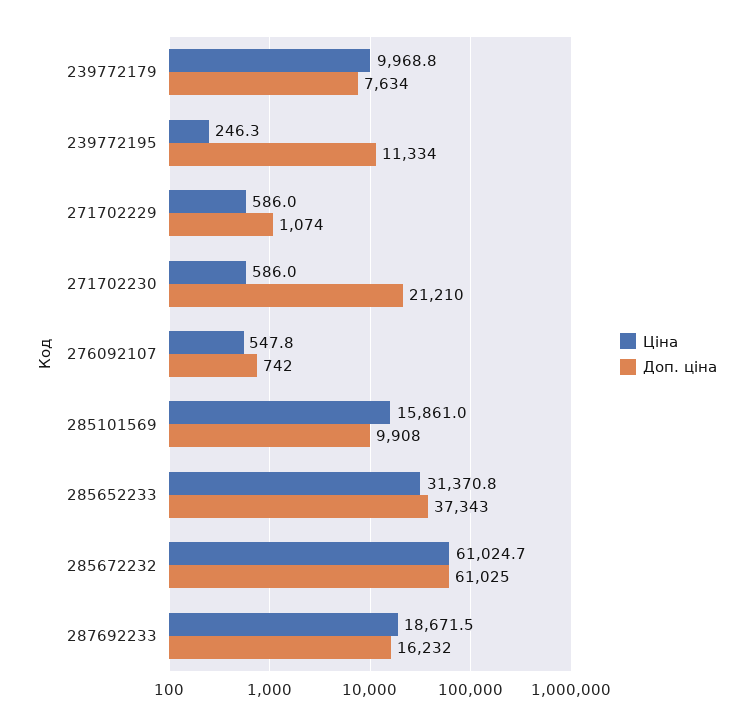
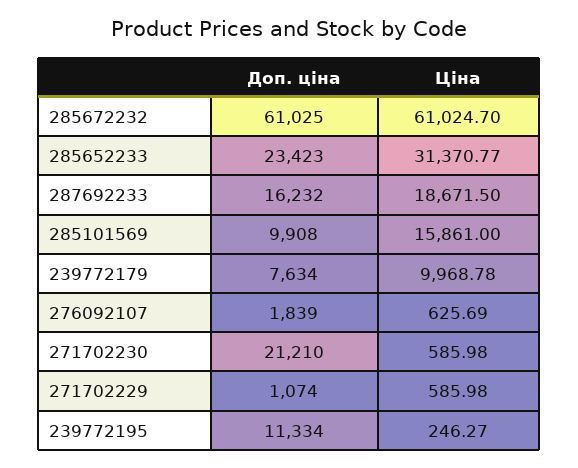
  {
    "Ціна": {
      "239772179": 9968.78,
      "239772195": 246.27,
      "271702229": 585.98,
      "271702230": 585.98,
-     "276092107": 547.8,
+     "276092107": 625.69,
      "285101569": 15861,
      "285652233": 31370.77,
      "285672232": 61024.7,
      "287692233": 18671.5
    },
    "Доп. ціна": {
      "239772179": 7634,
      "239772195": 11334,
      "271702229": 1074,
      "271702230": 21210,
-     "276092107": 742,
+     "276092107": 1839,
      "285101569": 9908,
-     "285652233": 37343,
+     "285652233": 23423,
      "285672232": 61025,
      "287692233": 16232
    }
  }

